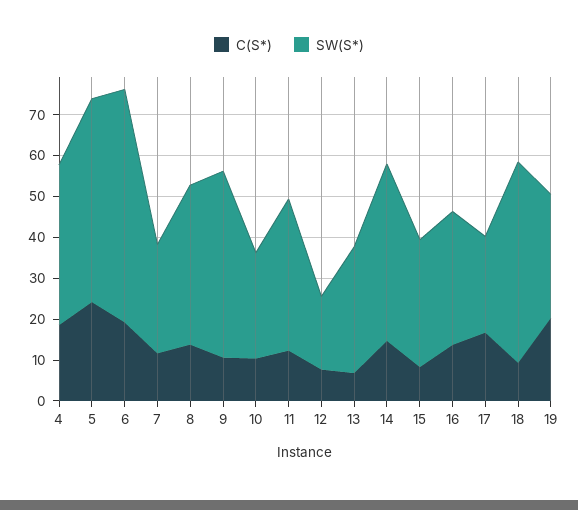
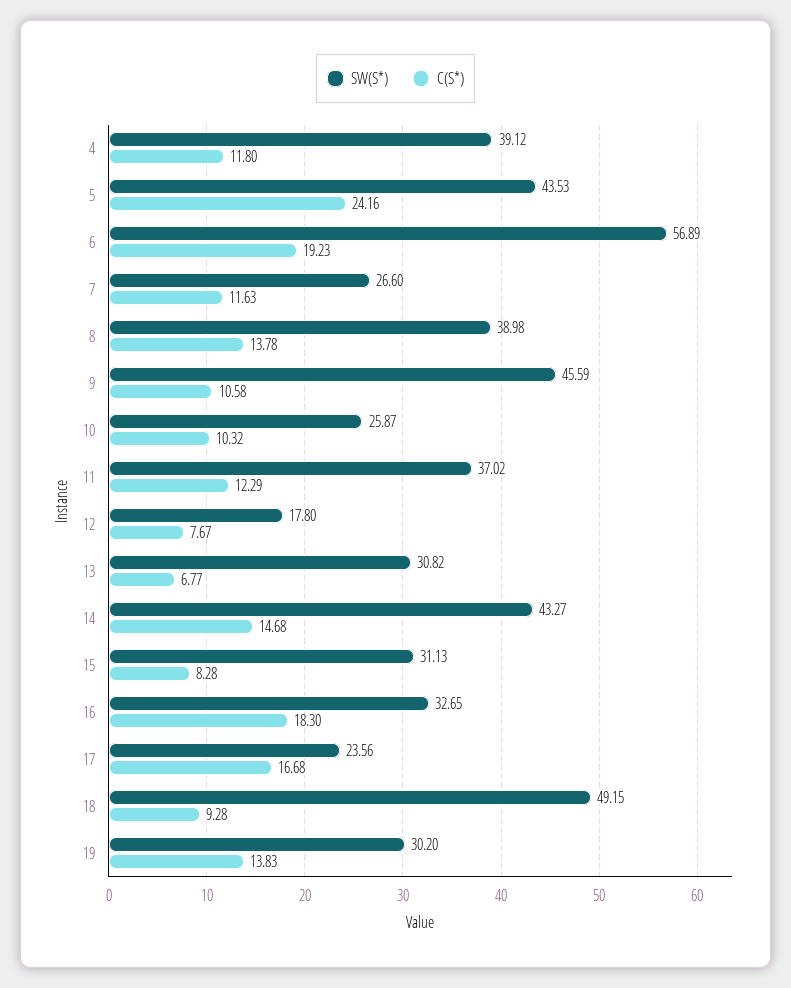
  {
    "C(S*)": {
-     "4": 18,
+     "4": 11.8,
      "5": 24.16,
      "6": 19.23,
      "7": 11.63,
      "8": 13.78,
      "9": 10.58,
      "10": 10.32,
      "11": 12.29,
      "12": 7.67,
      "13": 6.77,
      "14": 14.68,
      "15": 8.28,
-     "16": 14,
+     "16": 18.3,
      "17": 16.68,
      "18": 9.28,
-     "19": 20
+     "19": 13.83
    },
    "SW(S*)": {
      "4": 39.12,
-     "5": 50,
+     "5": 43.53,
      "6": 56.89,
      "7": 26.6,
      "8": 38.98,
      "9": 45.59,
      "10": 25.87,
      "11": 37.02,
      "12": 17.8,
      "13": 30.82,
      "14": 43.27,
      "15": 31.13,
      "16": 32.65,
      "17": 23.56,
      "18": 49.15,
      "19": 30.2
    }
  }

